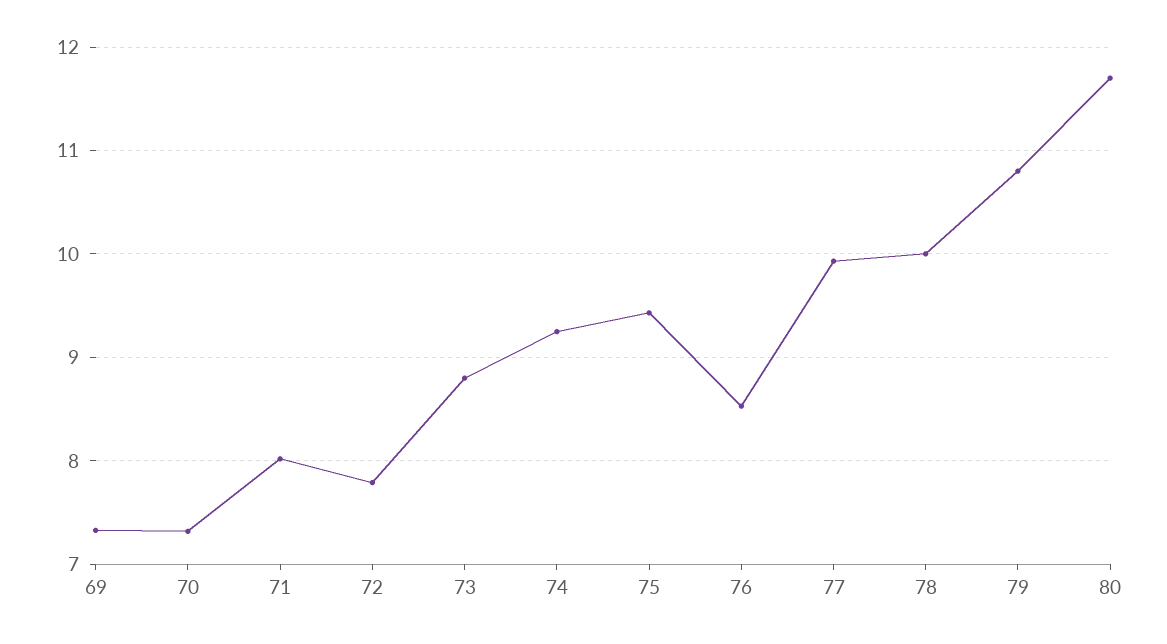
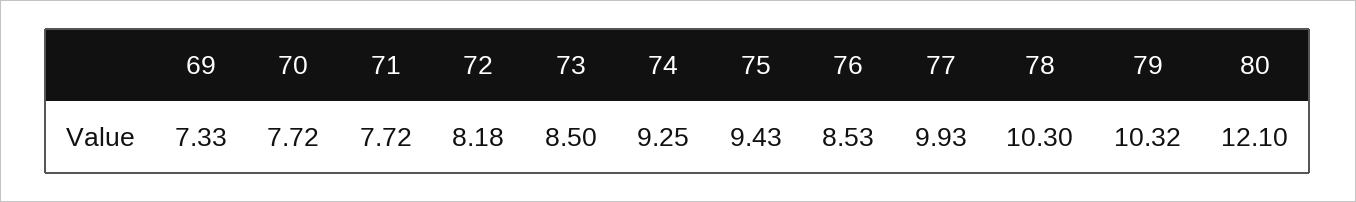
  {
    "69": 7.33,
-   "70": 7.3,
+   "70": 7.72,
-   "71": 8,
+   "71": 7.72,
-   "72": 7.8,
+   "72": 8.18,
-   "73": 8.8,
+   "73": 8.5,
    "74": 9.25,
    "75": 9.43,
    "76": 8.53,
    "77": 9.93,
-   "78": 10,
+   "78": 10.3,
-   "79": 10.8,
+   "79": 10.32,
-   "80": 11.7
+   "80": 12.1
  }

